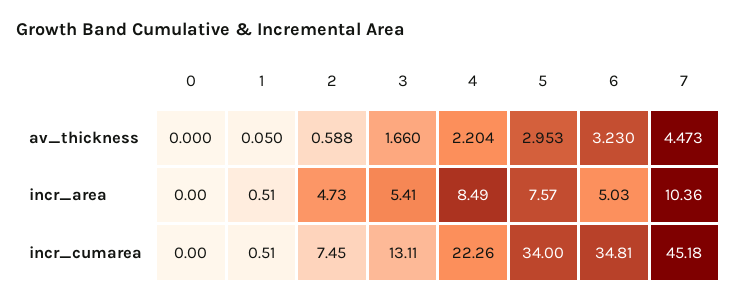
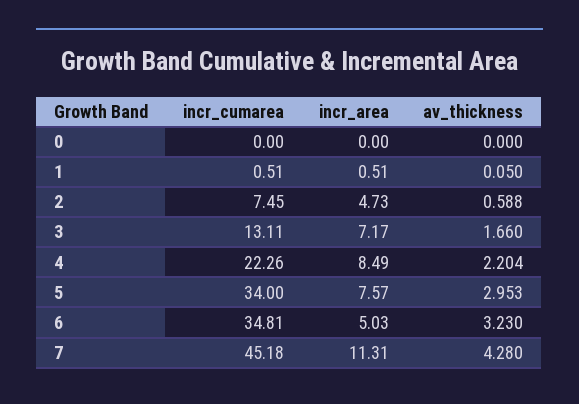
  {
    "0": {
      "av_thickness": 0,
      "incr_area": 0,
      "incr_cumarea": 0
    },
    "1": {
      "av_thickness": 0.05,
      "incr_area": 0.51,
      "incr_cumarea": 0.51
    },
    "2": {
      "av_thickness": 0.588,
      "incr_area": 4.73,
      "incr_cumarea": 7.45
    },
    "3": {
      "av_thickness": 1.66,
-     "incr_area": 5.41,
+     "incr_area": 7.17,
      "incr_cumarea": 13.11
    },
    "4": {
      "av_thickness": 2.204,
      "incr_area": 8.49,
      "incr_cumarea": 22.26
    },
    "5": {
      "av_thickness": 2.953,
      "incr_area": 7.57,
      "incr_cumarea": 34
    },
    "6": {
      "av_thickness": 3.23,
      "incr_area": 5.03,
      "incr_cumarea": 34.81
    },
    "7": {
-     "av_thickness": 4.473,
+     "av_thickness": 4.28,
-     "incr_area": 10.36,
+     "incr_area": 11.31,
      "incr_cumarea": 45.18
    }
  }

